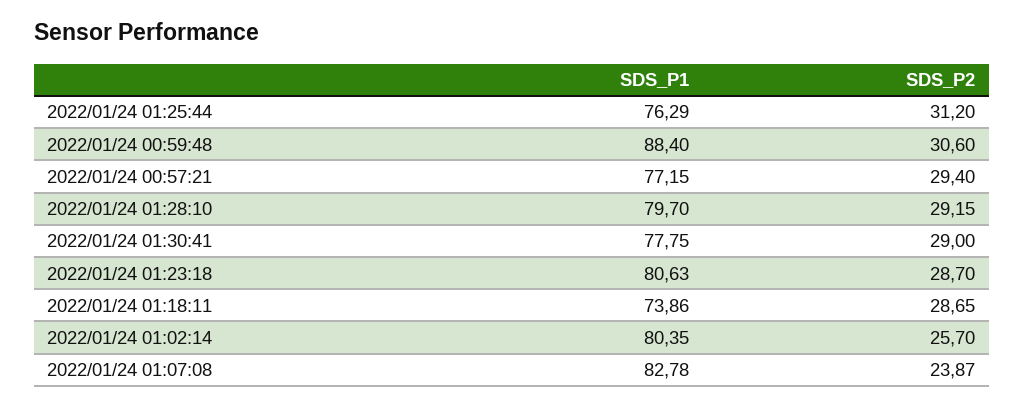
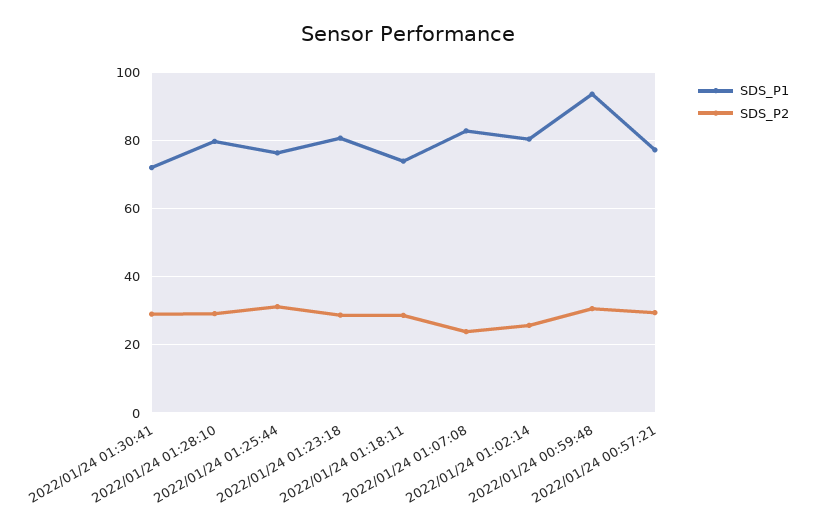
  {
    "SDS_P1": {
      "2022/01/24 01:25:44": 76.29,
-     "2022/01/24 00:59:48": 88.4,
+     "2022/01/24 00:59:48": 94,
      "2022/01/24 00:57:21": 77.15,
      "2022/01/24 01:28:10": 79.7,
-     "2022/01/24 01:30:41": 77.75,
+     "2022/01/24 01:30:41": 72,
      "2022/01/24 01:23:18": 80.63,
      "2022/01/24 01:18:11": 73.86,
      "2022/01/24 01:02:14": 80.35,
      "2022/01/24 01:07:08": 82.78
    },
    "SDS_P2": {
      "2022/01/24 01:25:44": 31.2,
      "2022/01/24 00:59:48": 30.6,
      "2022/01/24 00:57:21": 29.4,
      "2022/01/24 01:28:10": 29.15,
      "2022/01/24 01:30:41": 29,
      "2022/01/24 01:23:18": 28.7,
      "2022/01/24 01:18:11": 28.65,
      "2022/01/24 01:02:14": 25.7,
      "2022/01/24 01:07:08": 23.87
    }
  }

